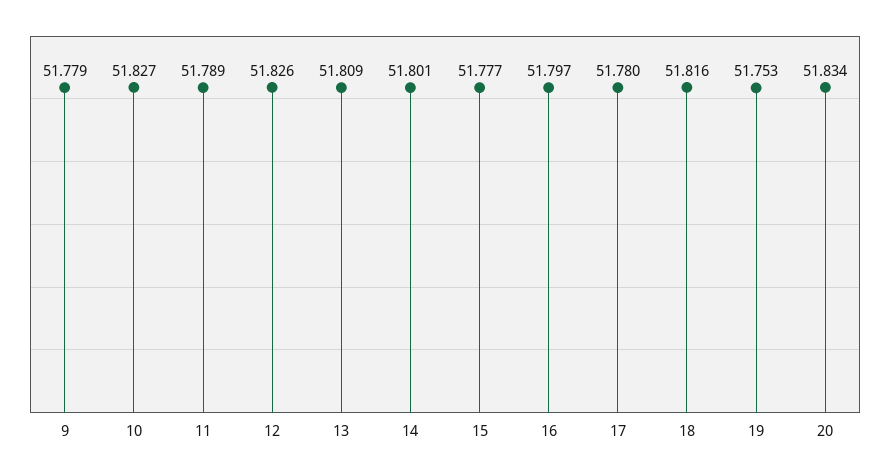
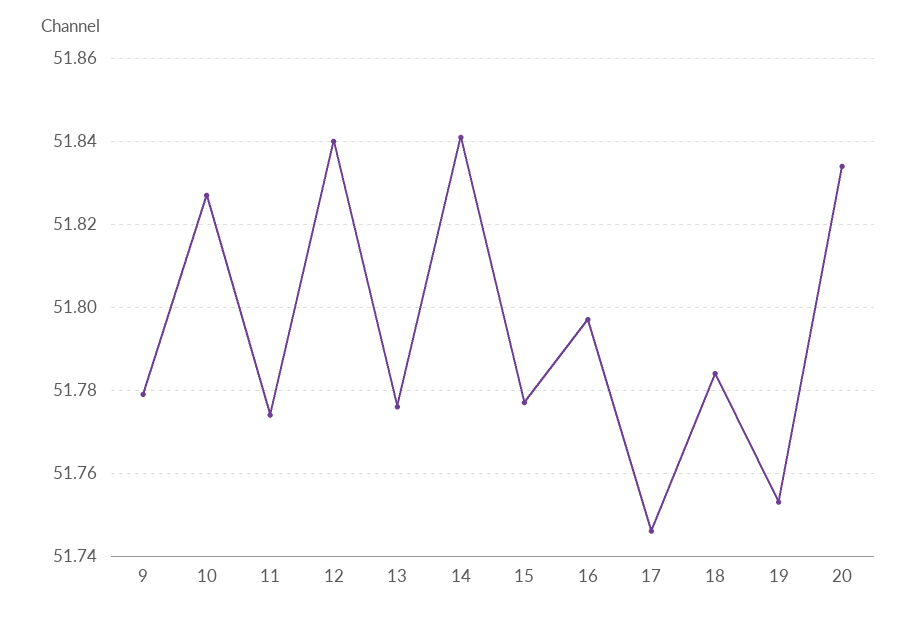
  {
    "9": 51.779,
    "10": 51.827,
-   "11": 51.789,
+   "11": 51.775,
-   "12": 51.826,
+   "12": 51.84,
-   "13": 51.809,
+   "13": 51.775,
-   "14": 51.801,
+   "14": 51.84,
    "15": 51.777,
    "16": 51.797,
-   "17": 51.78,
+   "17": 51.745,
-   "18": 51.816,
+   "18": 51.785,
    "19": 51.753,
    "20": 51.834
  }

